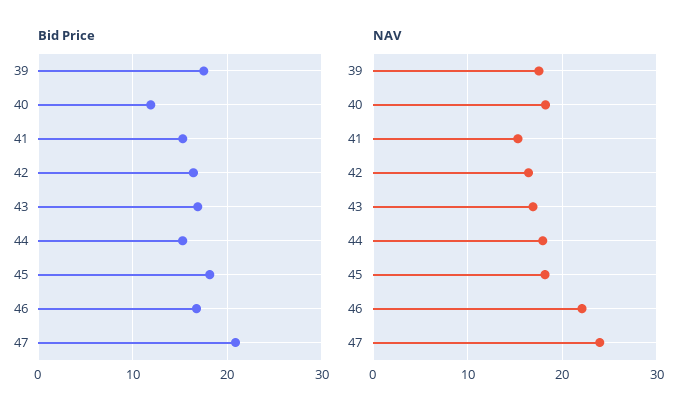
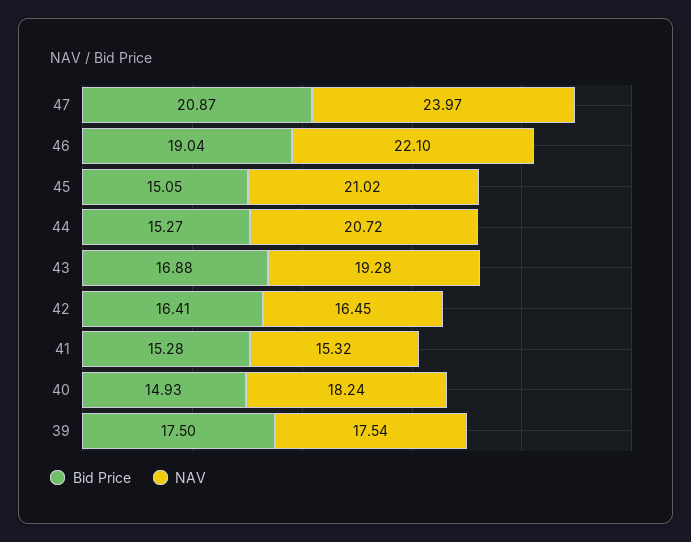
  {
    "Bid Price": {
      "39": 17.5,
-     "40": 12,
+     "40": 14.93,
      "41": 15.28,
      "42": 16.41,
      "43": 16.88,
      "44": 15.27,
-     "45": 18,
+     "45": 15.05,
-     "46": 17,
+     "46": 19.04,
      "47": 20.87
    },
    "NAV": {
      "39": 17.54,
      "40": 18.24,
      "41": 15.32,
      "42": 16.45,
-     "43": 17,
+     "43": 19.28,
-     "44": 18,
+     "44": 20.72,
-     "45": 18,
+     "45": 21.02,
      "46": 22.1,
      "47": 23.97
    }
  }

